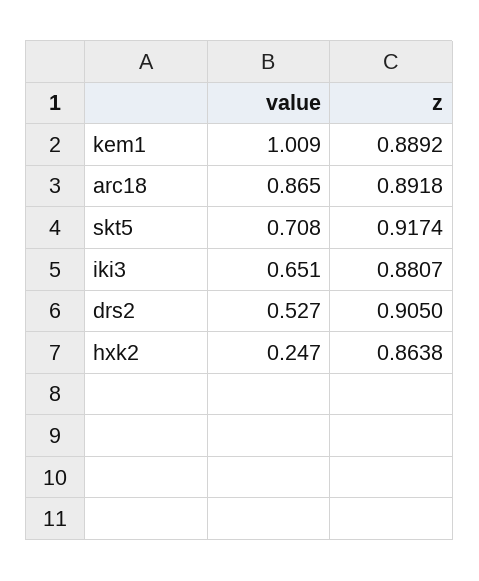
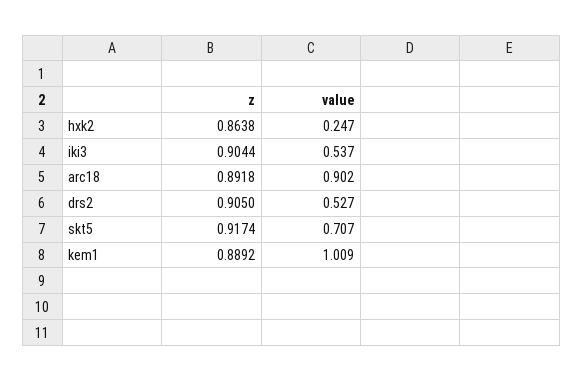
  {
    "value": {
      "kem1": 1.009,
-     "arc18": 0.865,
+     "arc18": 0.902,
-     "skt5": 0.708,
+     "skt5": 0.707,
-     "iki3": 0.651,
+     "iki3": 0.537,
      "drs2": 0.527,
      "hxk2": 0.247
    },
    "z": {
      "kem1": 0.8892,
      "arc18": 0.8918,
      "skt5": 0.9174,
-     "iki3": 0.8807,
+     "iki3": 0.9044,
      "drs2": 0.905,
      "hxk2": 0.8638
    }
  }

